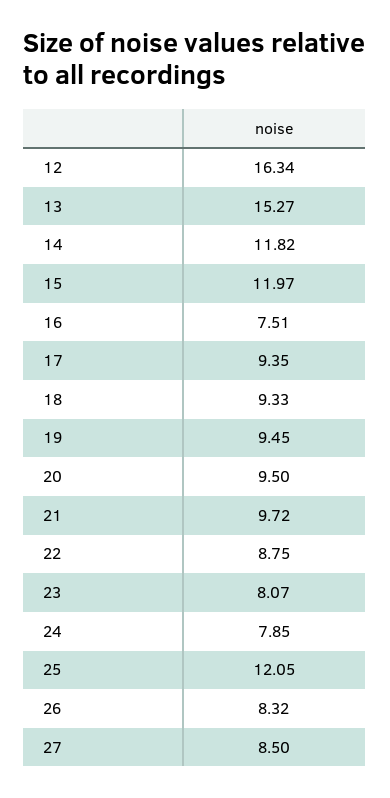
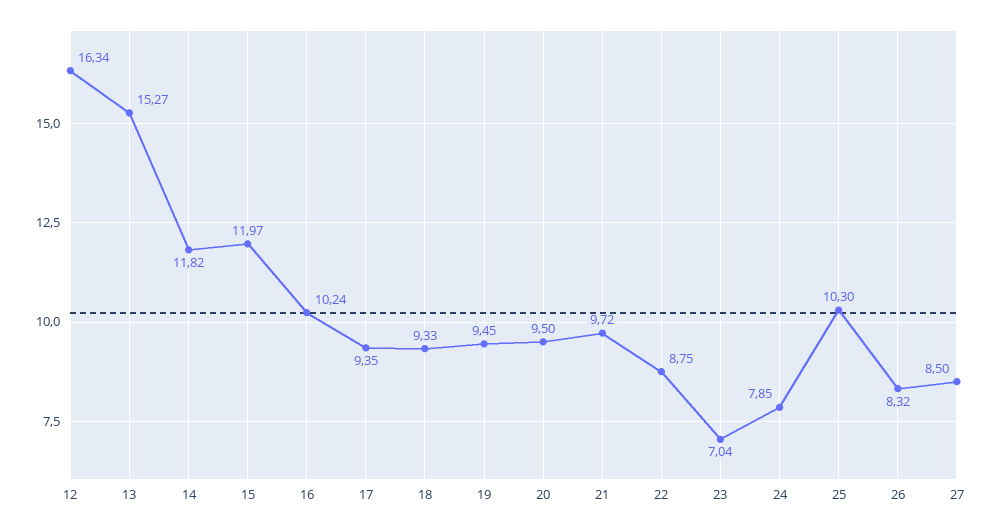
  {
    "12": 16.34,
    "13": 15.27,
    "14": 11.82,
    "15": 11.97,
-   "16": 7.51,
+   "16": 10.24,
    "17": 9.35,
    "18": 9.33,
    "19": 9.45,
    "20": 9.5,
    "21": 9.72,
    "22": 8.75,
-   "23": 8.07,
+   "23": 7.04,
    "24": 7.85,
-   "25": 12.05,
+   "25": 10.3,
    "26": 8.32,
    "27": 8.5
  }

